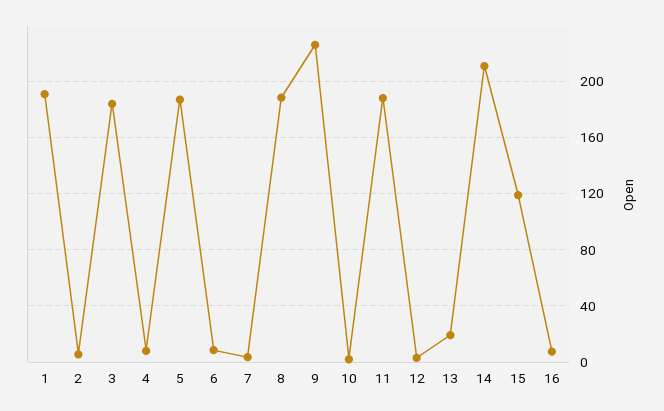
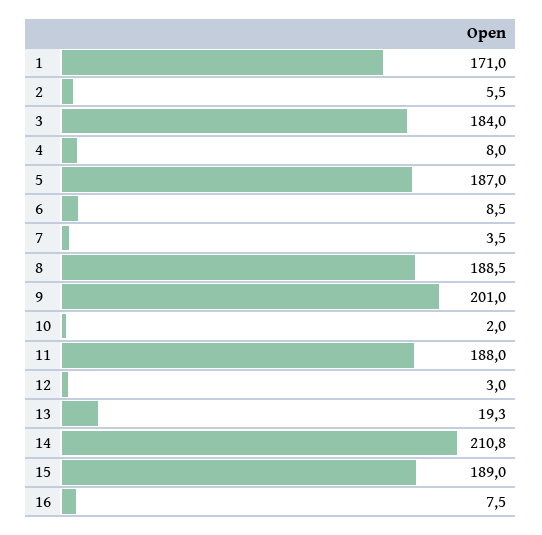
  {
-   "1": 190,
+   "1": 171,
    "2": 5.5,
    "3": 184,
    "4": 8,
    "5": 187,
    "6": 8.5,
    "7": 3.5,
    "8": 188.5,
-   "9": 225,
+   "9": 201,
    "10": 2,
    "11": 188,
    "12": 3,
    "13": 19.3,
    "14": 210.8,
-   "15": 120,
+   "15": 189,
    "16": 7.5
  }

